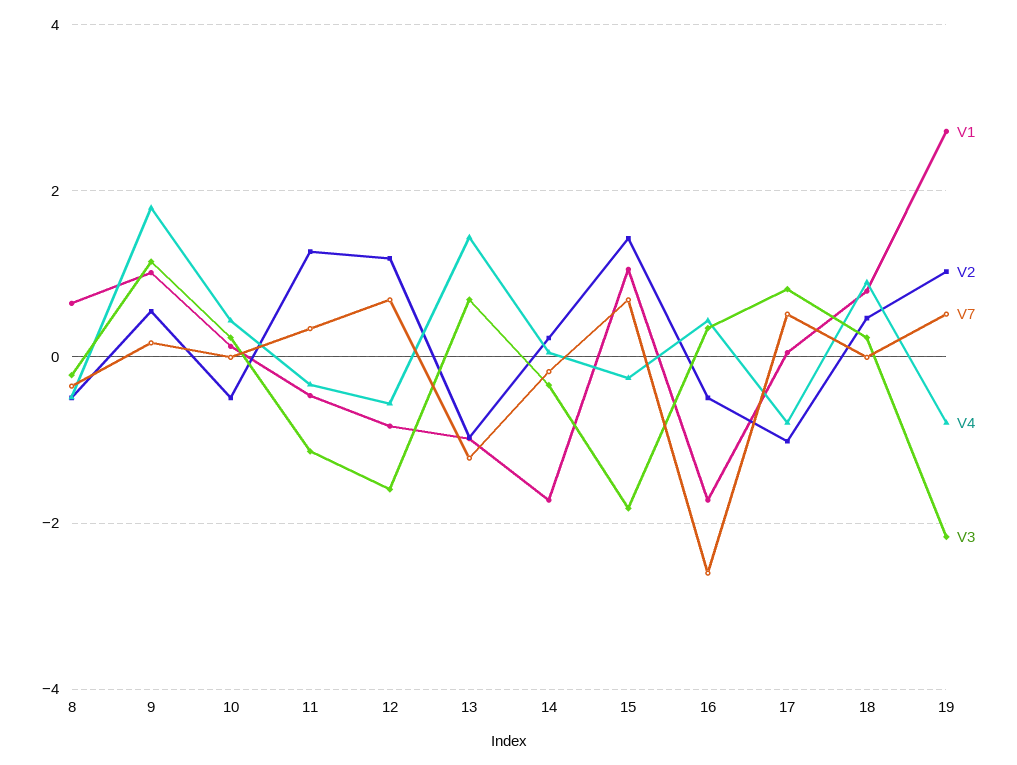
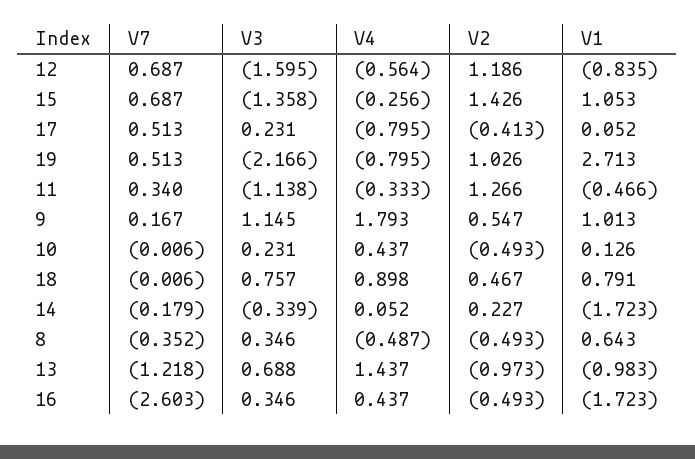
  {
    "V1": {
      "8": 0.643,
      "9": 1.013,
      "10": 0.126,
      "11": -0.466,
      "12": -0.835,
      "13": -0.983,
      "14": -1.723,
      "15": 1.053,
      "16": -1.723,
      "17": 0.052,
      "18": 0.791,
      "19": 2.713
    },
    "V2": {
      "8": -0.493,
      "9": 0.547,
      "10": -0.493,
      "11": 1.266,
      "12": 1.186,
      "13": -0.973,
      "14": 0.227,
      "15": 1.426,
      "16": -0.493,
-     "17": -1,
+     "17": -0.413,
      "18": 0.467,
      "19": 1.026
    },
    "V7": {
      "8": -0.352,
      "9": 0.167,
      "10": -0.006,
      "11": 0.34,
      "12": 0.687,
      "13": -1.218,
      "14": -0.179,
      "15": 0.687,
      "16": -2.603,
      "17": 0.513,
      "18": -0.006,
      "19": 0.513
    },
    "V4": {
      "8": -0.487,
      "9": 1.793,
      "10": 0.437,
      "11": -0.333,
      "12": -0.564,
      "13": 1.437,
      "14": 0.052,
      "15": -0.256,
      "16": 0.437,
      "17": -0.795,
      "18": 0.898,
      "19": -0.795
    },
    "V3": {
-     "8": -0.2,
+     "8": 0.346,
      "9": 1.145,
      "10": 0.231,
      "11": -1.138,
      "12": -1.595,
      "13": 0.688,
      "14": -0.339,
-     "15": -1.8,
+     "15": -1.358,
      "16": 0.346,
-     "17": 0.8,
+     "17": 0.231,
-     "18": 0.2,
+     "18": 0.757,
      "19": -2.166
    }
  }

